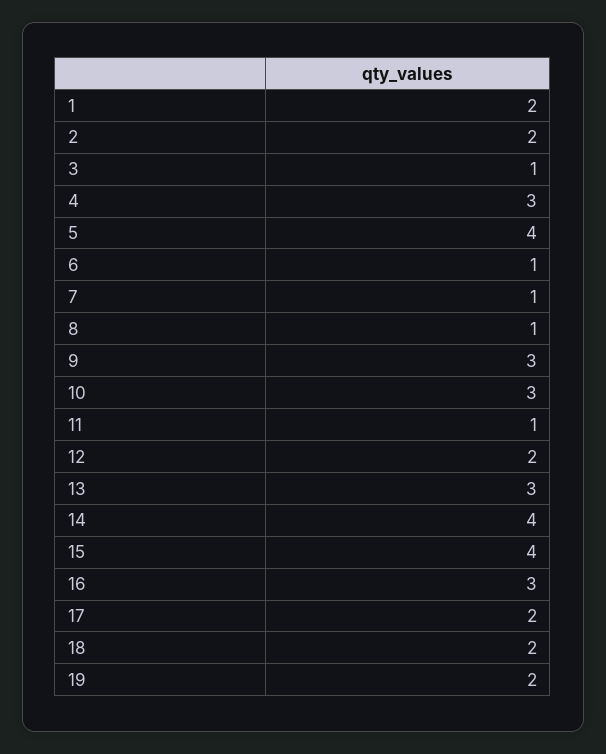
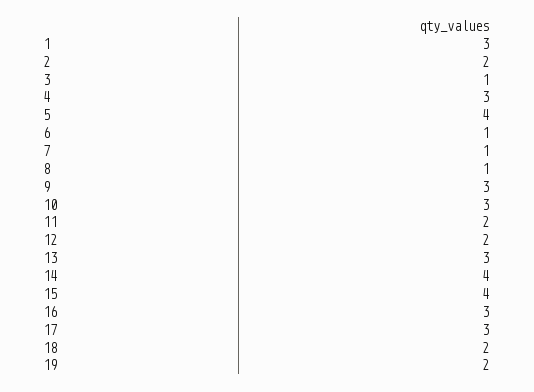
  {
-   "1": 2,
+   "1": 3,
    "2": 2,
    "3": 1,
    "4": 3,
    "5": 4,
    "6": 1,
    "7": 1,
    "8": 1,
    "9": 3,
    "10": 3,
-   "11": 1,
+   "11": 2,
    "12": 2,
    "13": 3,
    "14": 4,
    "15": 4,
    "16": 3,
-   "17": 2,
+   "17": 3,
    "18": 2,
    "19": 2
  }

